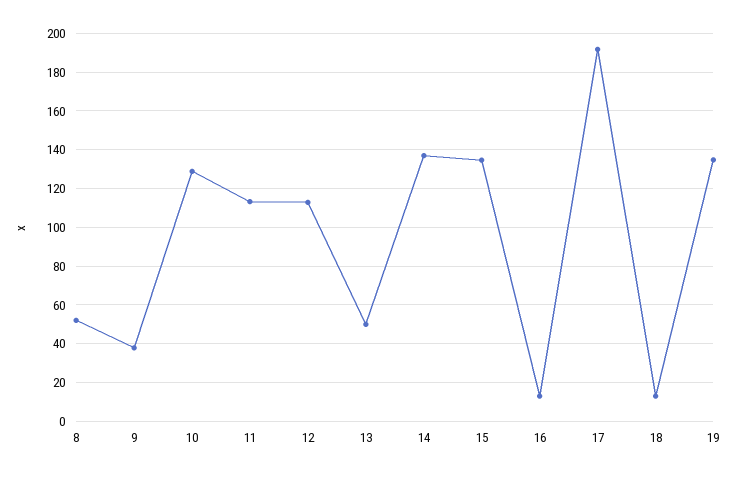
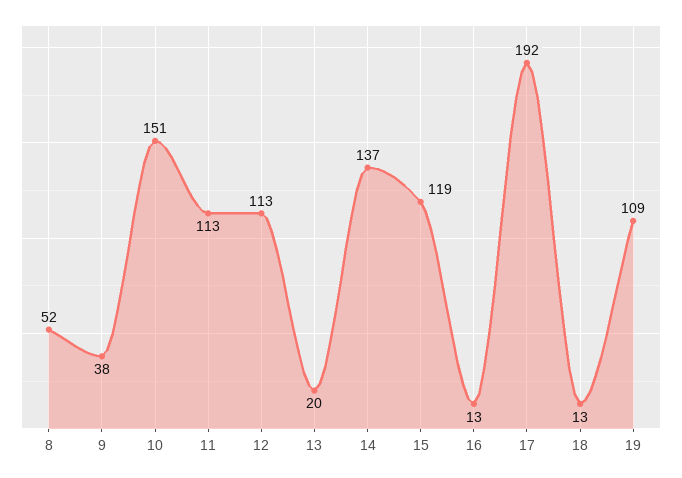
  {
    "8": 52,
    "9": 38,
-   "10": 130,
+   "10": 151,
    "11": 113,
    "12": 113,
-   "13": 50,
+   "13": 20,
    "14": 137,
-   "15": 135,
+   "15": 119,
    "16": 13,
    "17": 192,
    "18": 13,
-   "19": 135
+   "19": 109
  }

